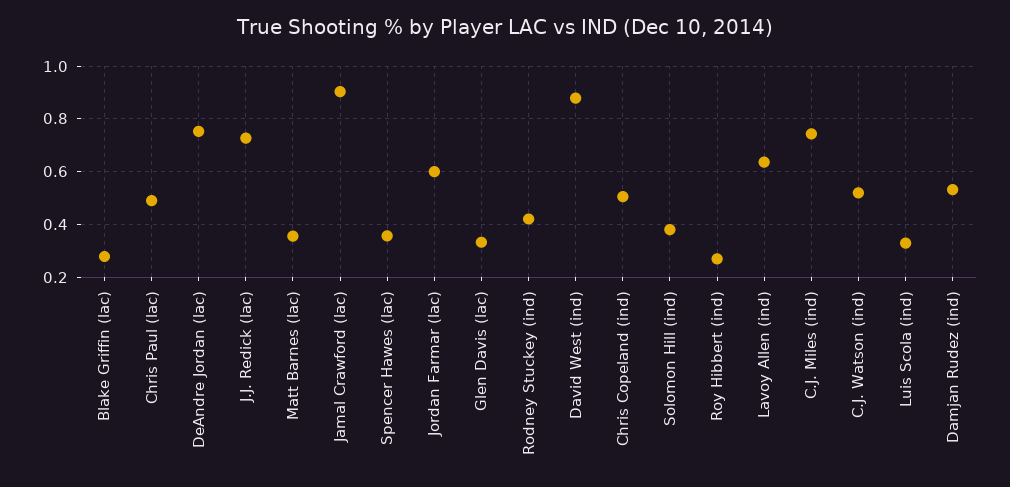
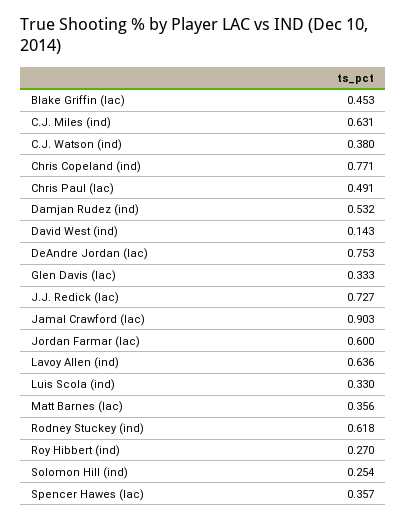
  {
-   "Blake Griffin (lac)": 0.275,
+   "Blake Griffin (lac)": 0.453,
    "Chris Paul (lac)": 0.491,
    "DeAndre Jordan (lac)": 0.753,
    "J.J. Redick (lac)": 0.727,
    "Matt Barnes (lac)": 0.356,
    "Jamal Crawford (lac)": 0.903,
    "Spencer Hawes (lac)": 0.357,
    "Jordan Farmar (lac)": 0.6,
    "Glen Davis (lac)": 0.333,
-   "Rodney Stuckey (ind)": 0.425,
+   "Rodney Stuckey (ind)": 0.618,
-   "David West (ind)": 0.875,
+   "David West (ind)": 0.143,
-   "Chris Copeland (ind)": 0.5,
+   "Chris Copeland (ind)": 0.771,
-   "Solomon Hill (ind)": 0.375,
+   "Solomon Hill (ind)": 0.254,
    "Roy Hibbert (ind)": 0.27,
    "Lavoy Allen (ind)": 0.636,
-   "C.J. Miles (ind)": 0.75,
+   "C.J. Miles (ind)": 0.631,
-   "C.J. Watson (ind)": 0.525,
+   "C.J. Watson (ind)": 0.38,
    "Luis Scola (ind)": 0.33,
    "Damjan Rudez (ind)": 0.532
  }

